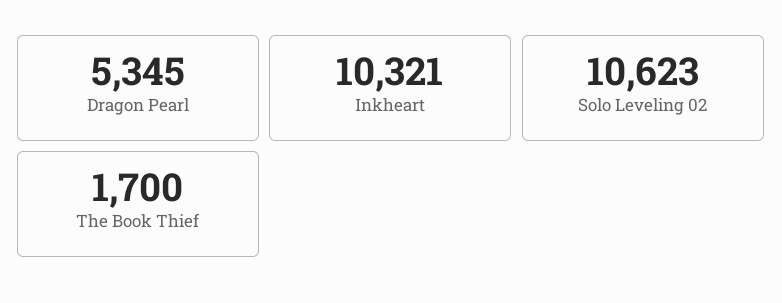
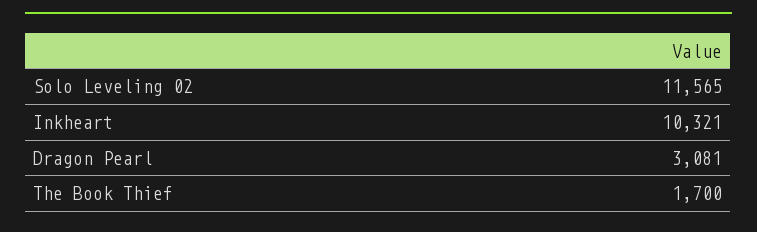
  {
-   "Dragon Pearl": 5345,
+   "Dragon Pearl": 3081,
    "Inkheart": 10321,
-   "Solo Leveling 02": 10623,
+   "Solo Leveling 02": 11565,
    "The Book Thief": 1700
  }

